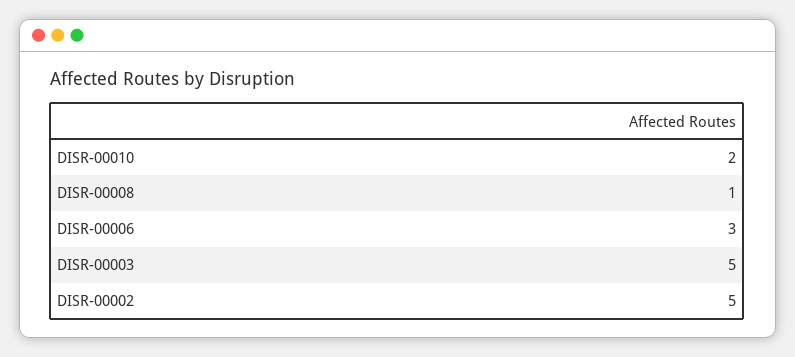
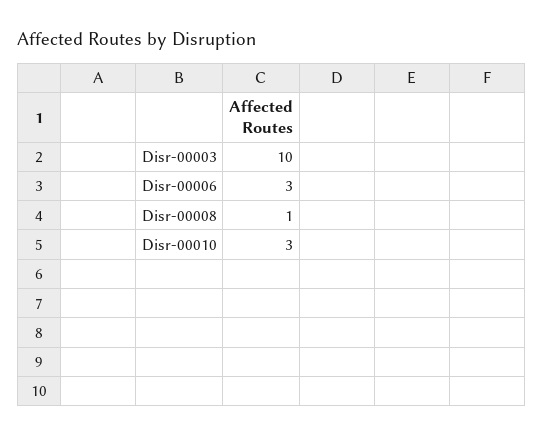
  {
-   "DISR-00010": 2,
+   "DISR-00010": 3,
    "DISR-00008": 1,
    "DISR-00006": 3,
-   "DISR-00003": 5,
+   "DISR-00003": 10
-   "DISR-00002": 5
  }

